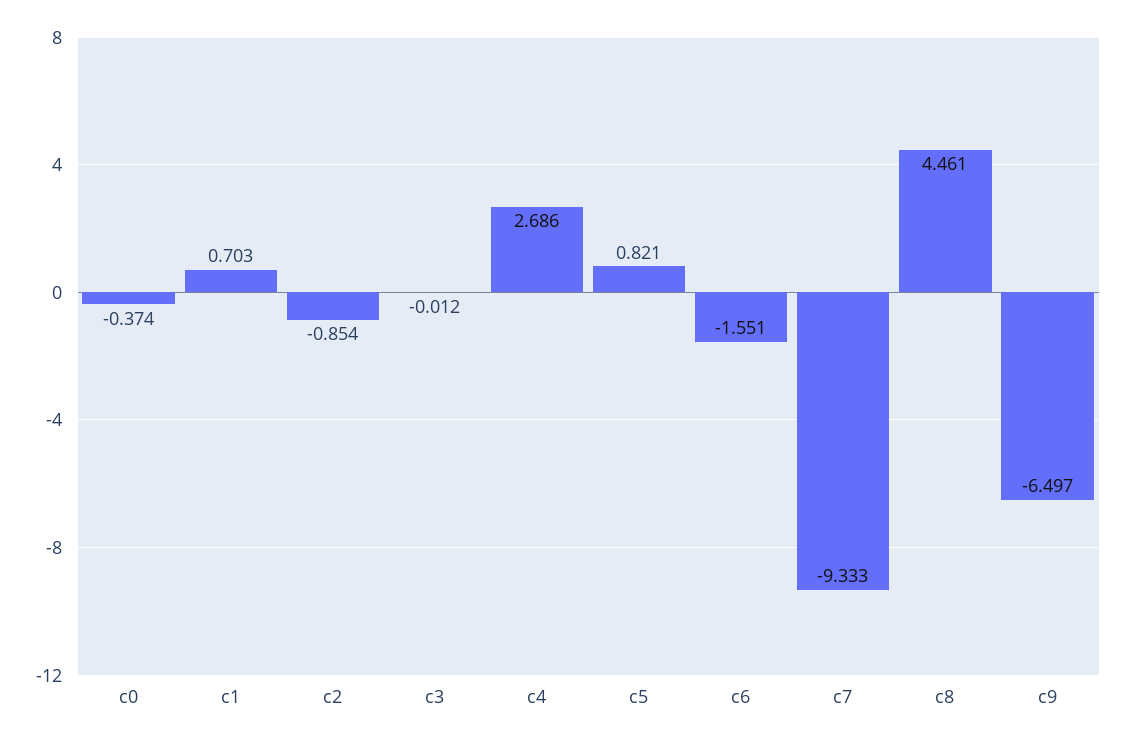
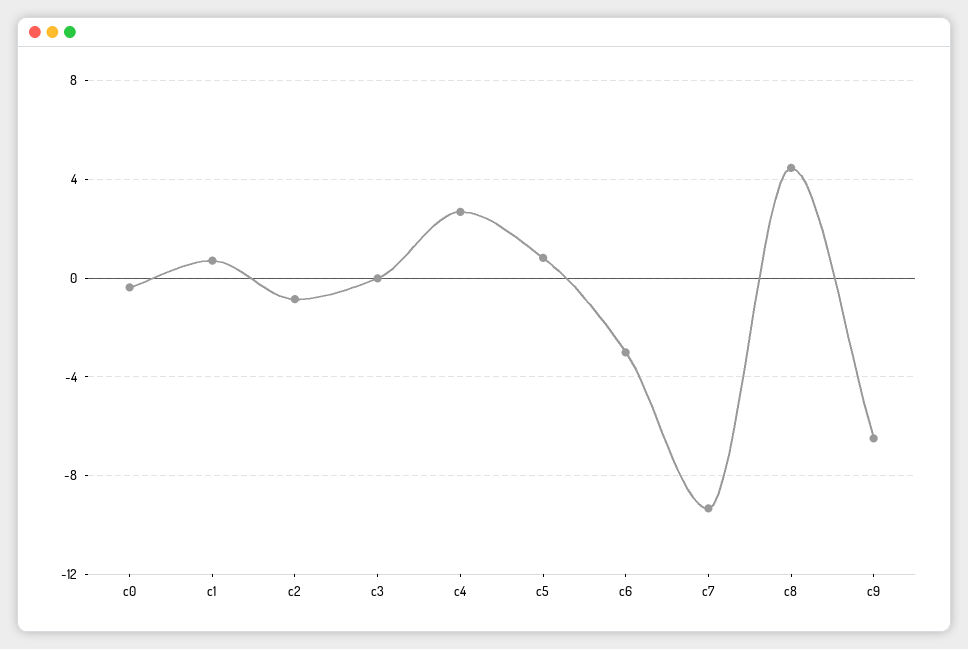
  {
    "c0": -0.374,
    "c1": 0.703,
    "c2": -0.854,
    "c3": -0.012,
    "c4": 2.686,
    "c5": 0.821,
-   "c6": -1.551,
+   "c6": -3,
    "c7": -9.333,
    "c8": 4.461,
    "c9": -6.497
  }

